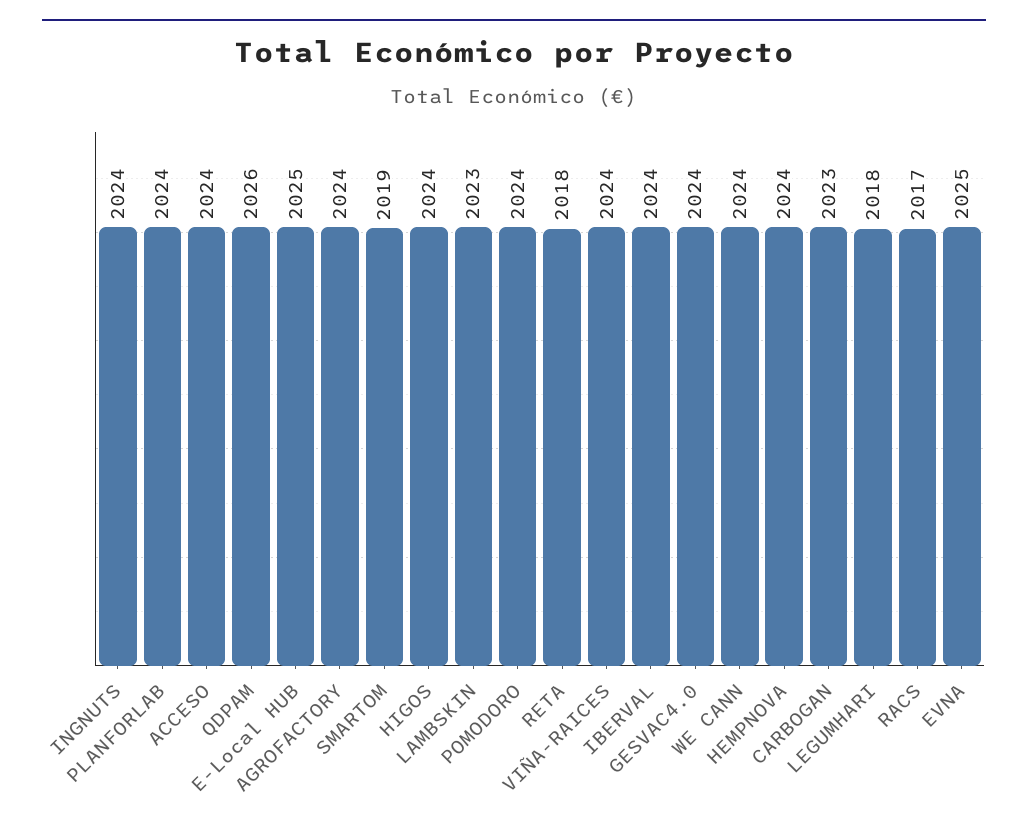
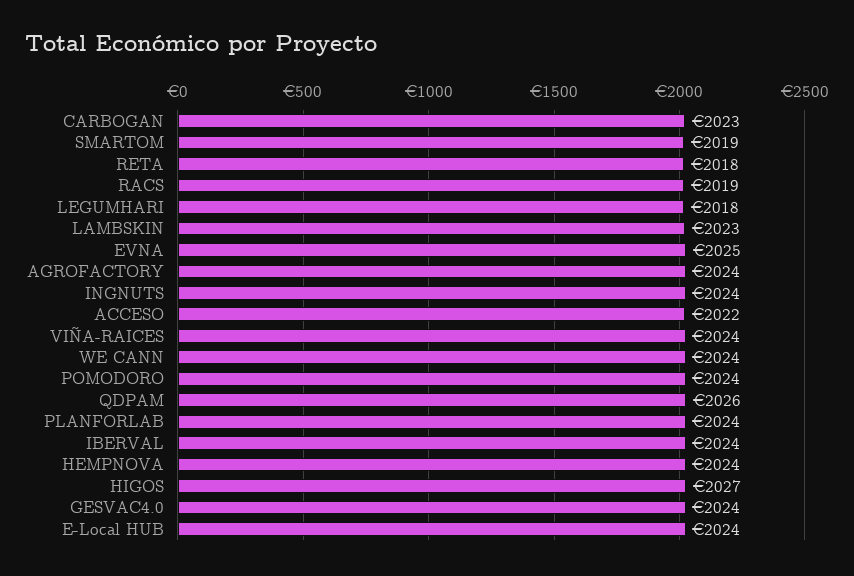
  {
    "INGNUTS": 2024,
    "PLANFORLAB": 2024,
-   "ACCESO": 2024,
+   "ACCESO": 2022,
    "QDPAM": 2026,
-   "E-Local HUB": 2025,
+   "E-Local HUB": 2024,
    "AGROFACTORY": 2024,
    "SMARTOM": 2019,
-   "HIGOS": 2024,
+   "HIGOS": 2027,
    "LAMBSKIN": 2023,
    "POMODORO": 2024,
    "RETA": 2018,
    "VIÑA-RAICES": 2024,
    "IBERVAL": 2024,
    "GESVAC4.0": 2024,
    "WE CANN": 2024,
    "HEMPNOVA": 2024,
    "CARBOGAN": 2023,
    "LEGUMHARI": 2018,
-   "RACS": 2017,
+   "RACS": 2019,
    "EVNA": 2025
  }

